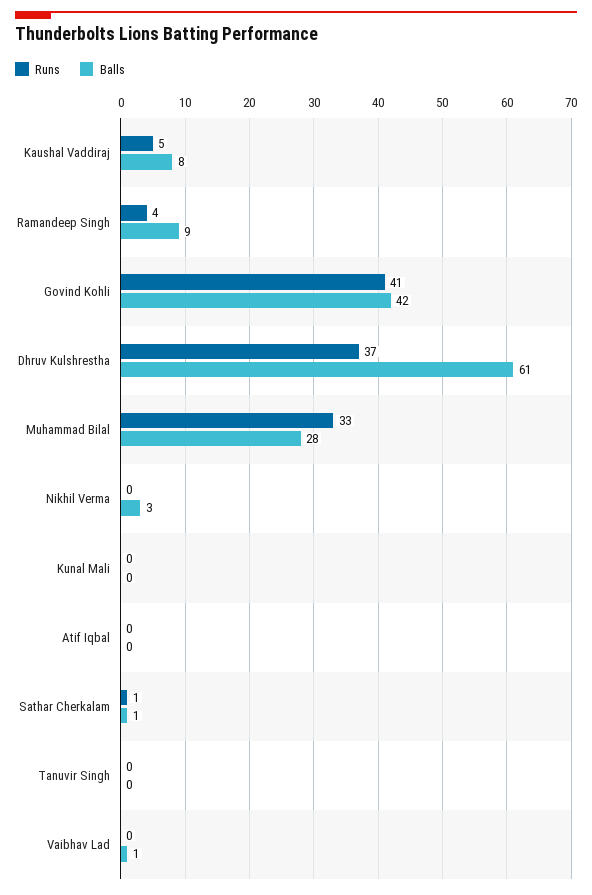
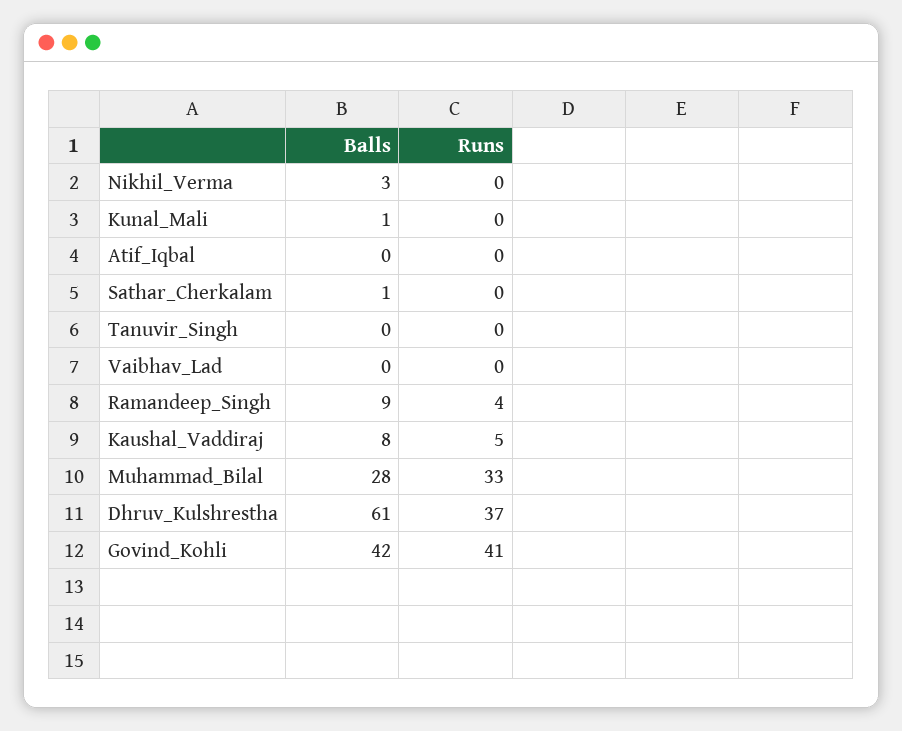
  {
    "Runs": {
      "Kaushal Vaddiraj": 5,
      "Ramandeep Singh": 4,
      "Govind Kohli": 41,
      "Dhruv Kulshrestha": 37,
      "Muhammad Bilal": 33,
      "Nikhil Verma": 0,
      "Kunal Mali": 0,
      "Atif Iqbal": 0,
-     "Sathar Cherkalam": 1,
+     "Sathar Cherkalam": 0,
      "Tanuvir Singh": 0,
      "Vaibhav Lad": 0
    },
    "Balls": {
      "Kaushal Vaddiraj": 8,
      "Ramandeep Singh": 9,
      "Govind Kohli": 42,
      "Dhruv Kulshrestha": 61,
      "Muhammad Bilal": 28,
      "Nikhil Verma": 3,
-     "Kunal Mali": 0,
+     "Kunal Mali": 1,
      "Atif Iqbal": 0,
      "Sathar Cherkalam": 1,
      "Tanuvir Singh": 0,
-     "Vaibhav Lad": 1
+     "Vaibhav Lad": 0
    }
  }

